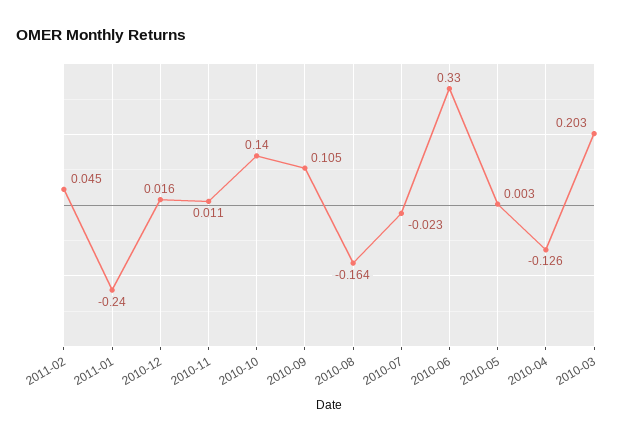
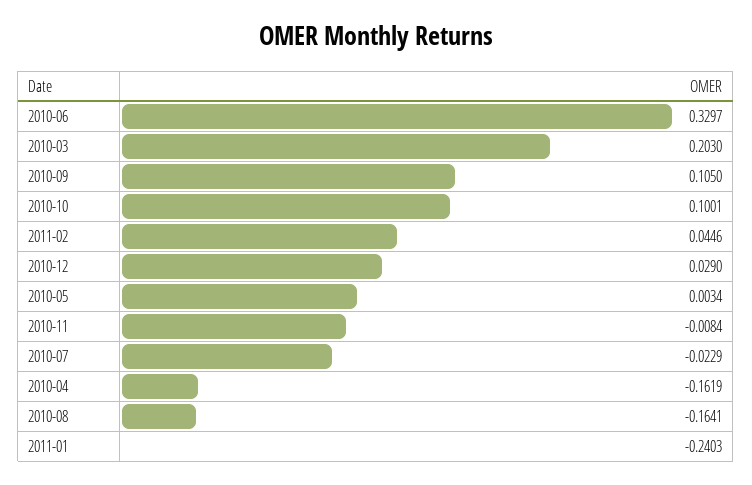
  {
    "2011-02": 0.0446,
    "2011-01": -0.2403,
-   "2010-12": 0.016,
+   "2010-12": 0.029,
-   "2010-11": 0.011,
+   "2010-11": -0.0084,
-   "2010-10": 0.14,
+   "2010-10": 0.1001,
    "2010-09": 0.105,
    "2010-08": -0.1641,
    "2010-07": -0.0229,
    "2010-06": 0.3297,
    "2010-05": 0.0034,
-   "2010-04": -0.126,
+   "2010-04": -0.1619,
    "2010-03": 0.203
  }

